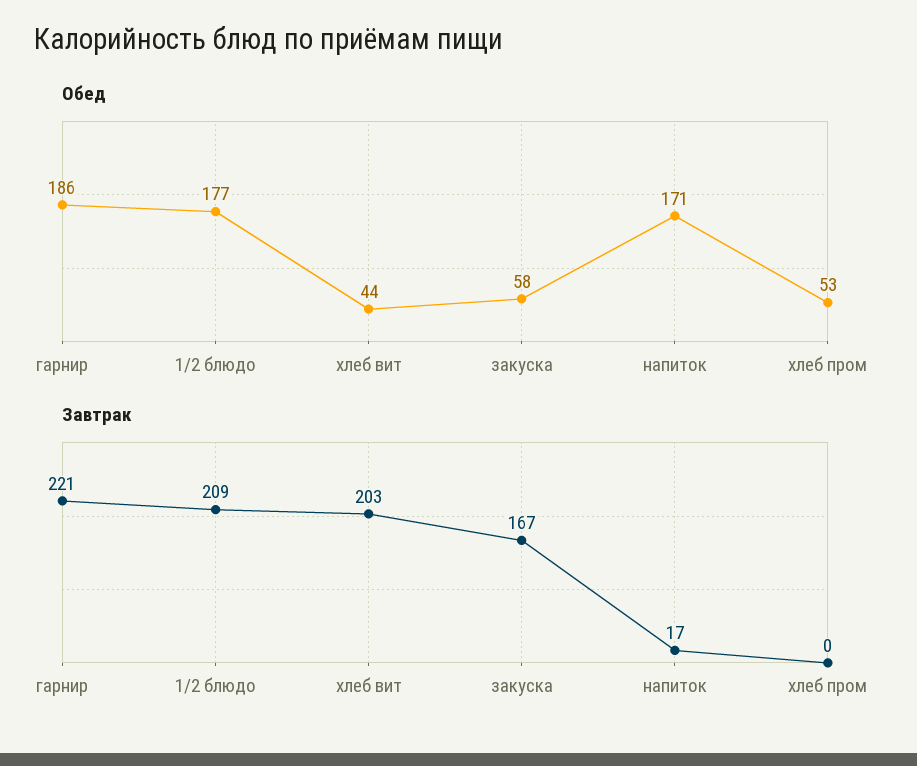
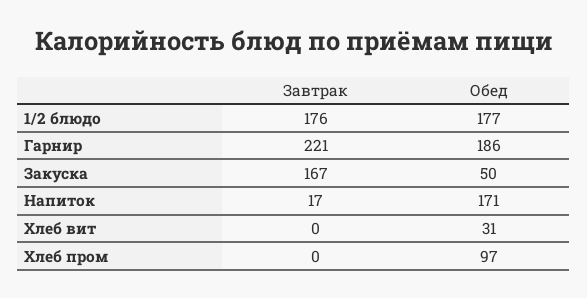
  {
    "Обед": {
      "гарнир": 186,
      "1/2 блюдо": 177,
-     "хлеб вит": 44,
+     "хлеб вит": 31,
-     "закуска": 58,
+     "закуска": 50,
      "напиток": 171,
-     "хлеб пром": 53
+     "хлеб пром": 97
    },
    "Завтрак": {
      "гарнир": 221,
-     "1/2 блюдо": 209,
+     "1/2 блюдо": 176,
-     "хлеб вит": 203,
+     "хлеб вит": 0,
      "закуска": 167,
      "напиток": 17,
      "хлеб пром": 0
    }
  }

